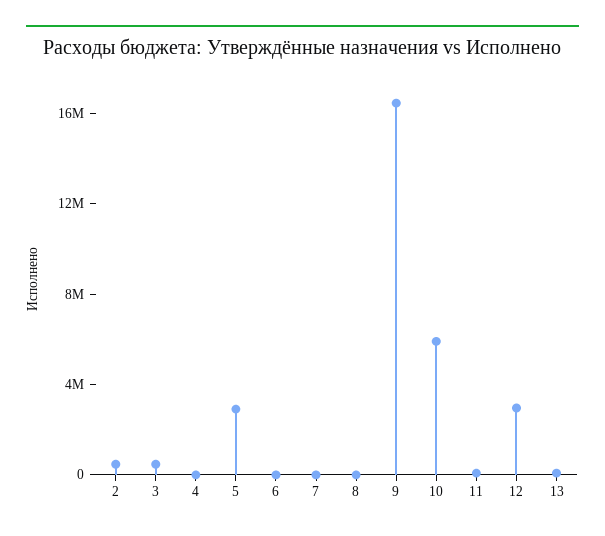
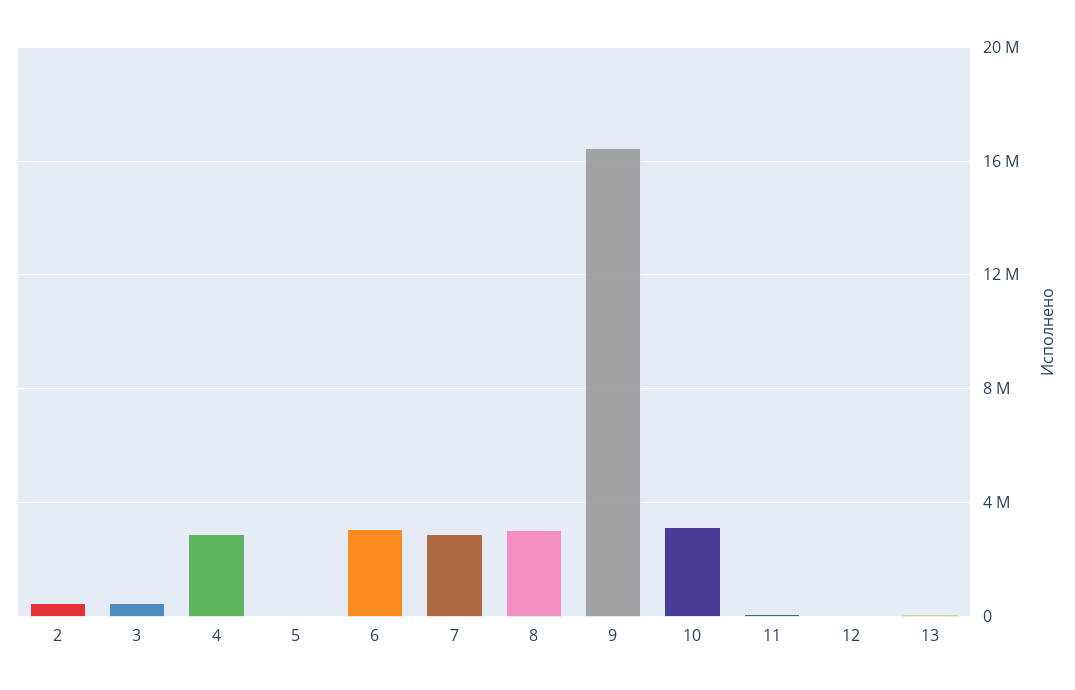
  {
    "2": 500000,
    "3": 500000,
-   "4": 0,
+   "4": 3000000,
-   "5": 3000000,
+   "5": 0,
-   "6": 0,
+   "6": 3000000,
-   "7": 0,
+   "7": 3000000,
-   "8": 0,
+   "8": 3000000,
    "9": 16500000,
-   "10": 6000000,
+   "10": 3000000,
    "11": 0,
-   "12": 3000000,
+   "12": 0,
    "13": 0
  }

